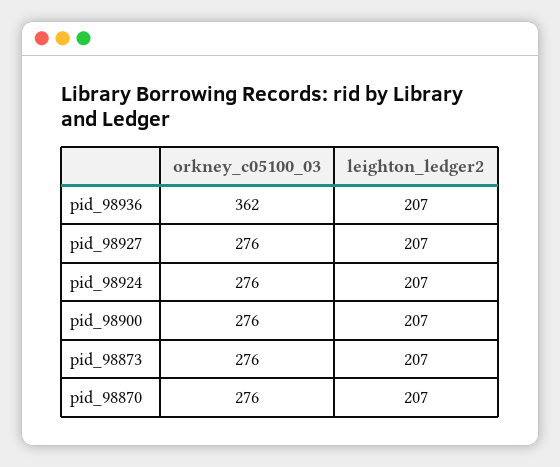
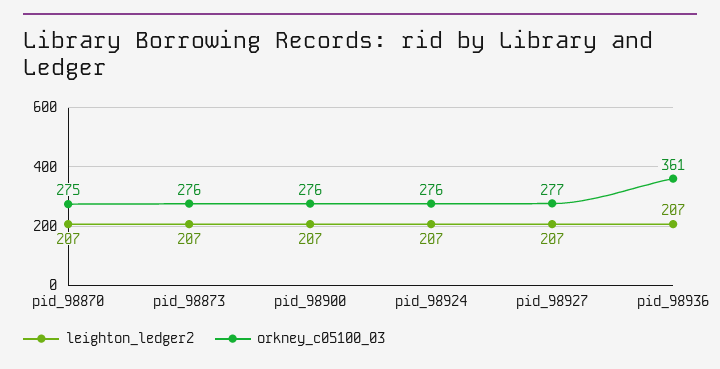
  {
    "orkney_c05100_03": {
-     "pid_98936": 362,
+     "pid_98936": 361,
-     "pid_98927": 276,
+     "pid_98927": 277,
      "pid_98924": 276,
      "pid_98900": 276,
      "pid_98873": 276,
-     "pid_98870": 276
+     "pid_98870": 275
    },
    "leighton_ledger2": {
      "pid_98936": 207,
      "pid_98927": 207,
      "pid_98924": 207,
      "pid_98900": 207,
      "pid_98873": 207,
      "pid_98870": 207
    }
  }

